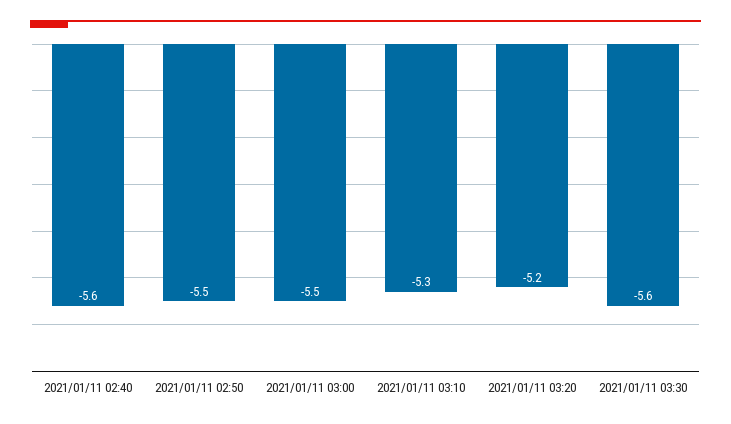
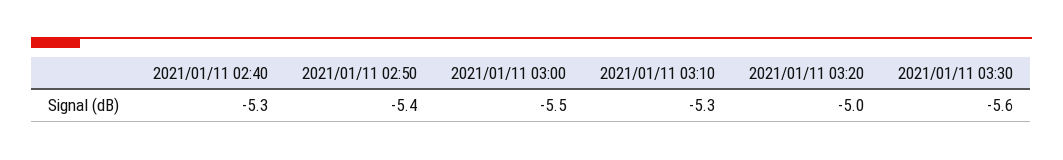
  {
-   "2021/01/11 02:40": -5.6,
+   "2021/01/11 02:40": -5.3,
-   "2021/01/11 02:50": -5.5,
+   "2021/01/11 02:50": -5.4,
    "2021/01/11 03:00": -5.5,
    "2021/01/11 03:10": -5.3,
-   "2021/01/11 03:20": -5.2,
+   "2021/01/11 03:20": -5,
    "2021/01/11 03:30": -5.6
  }

